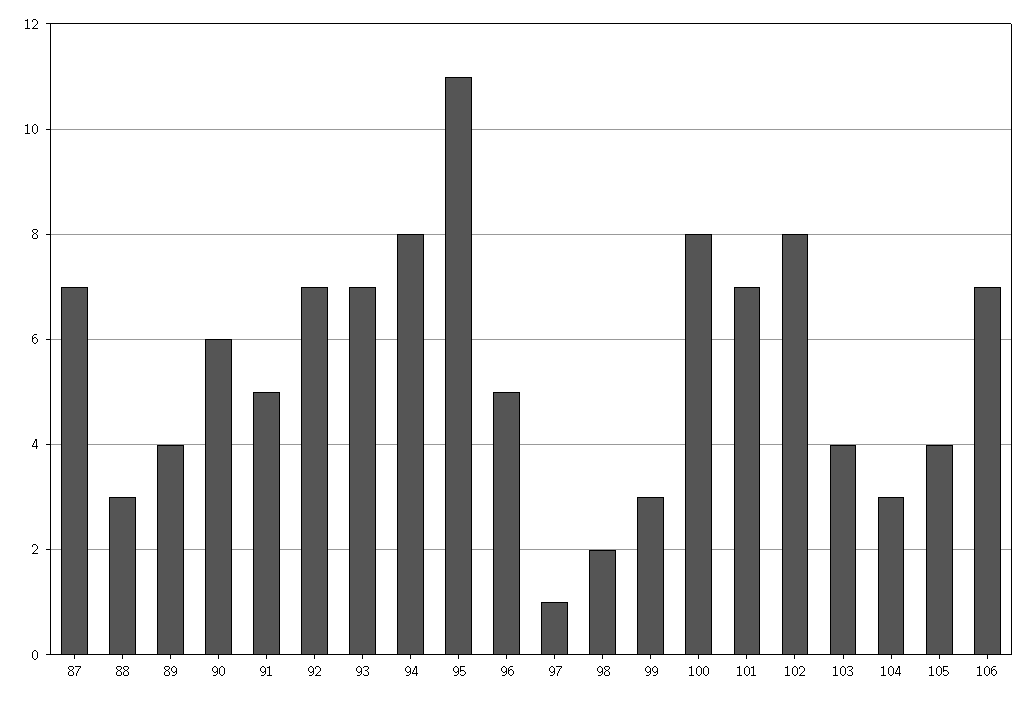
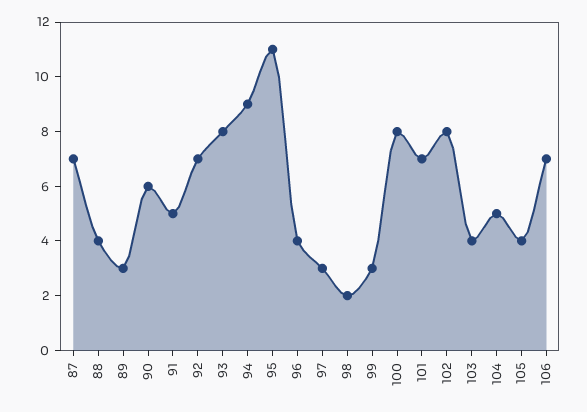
  {
    "87": 7,
-   "88": 3,
+   "88": 4,
-   "89": 4,
+   "89": 3,
    "90": 6,
    "91": 5,
    "92": 7,
-   "93": 7,
+   "93": 8,
-   "94": 8,
+   "94": 9,
    "95": 11,
-   "96": 5,
+   "96": 4,
-   "97": 1,
+   "97": 3,
    "98": 2,
    "99": 3,
    "100": 8,
    "101": 7,
    "102": 8,
    "103": 4,
-   "104": 3,
+   "104": 5,
    "105": 4,
    "106": 7
  }

